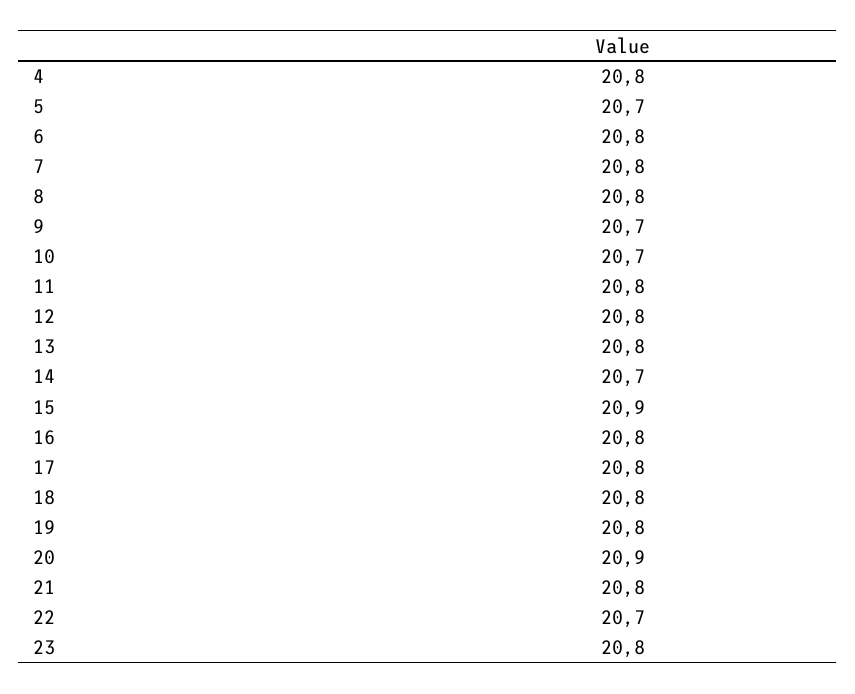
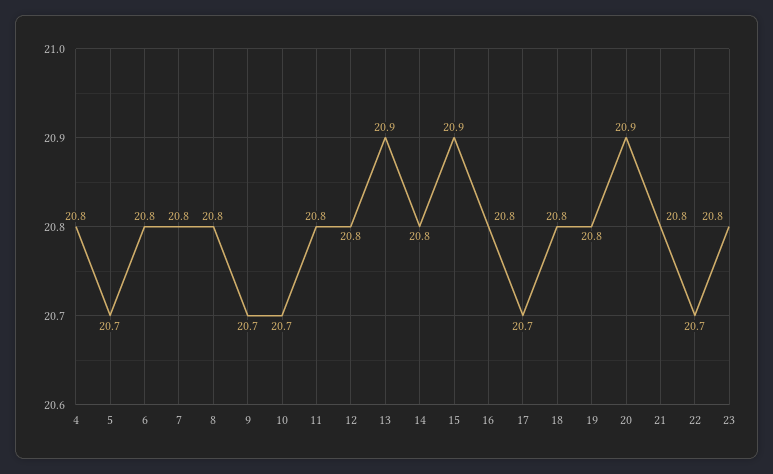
  {
    "4": 20.8,
    "5": 20.7,
    "6": 20.8,
    "7": 20.8,
    "8": 20.8,
    "9": 20.7,
    "10": 20.7,
    "11": 20.8,
    "12": 20.8,
-   "13": 20.8,
+   "13": 20.9,
-   "14": 20.7,
+   "14": 20.8,
    "15": 20.9,
    "16": 20.8,
-   "17": 20.8,
+   "17": 20.7,
    "18": 20.8,
    "19": 20.8,
    "20": 20.9,
    "21": 20.8,
    "22": 20.7,
    "23": 20.8
  }

